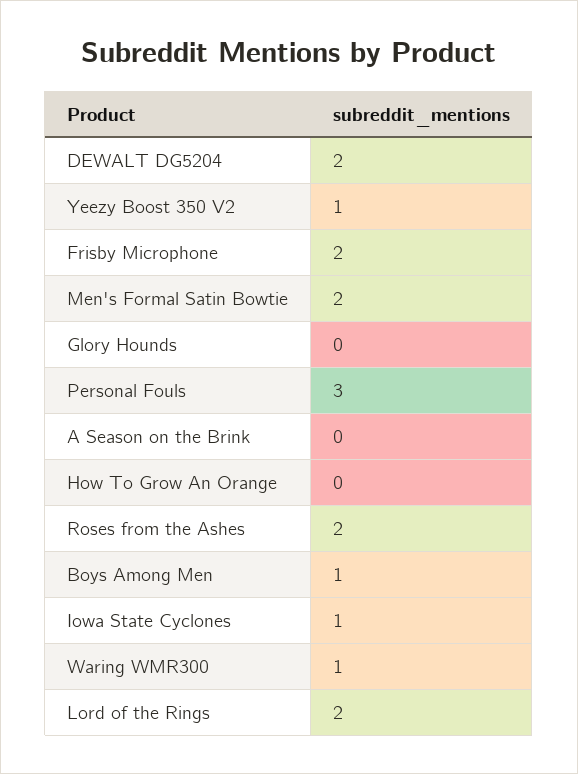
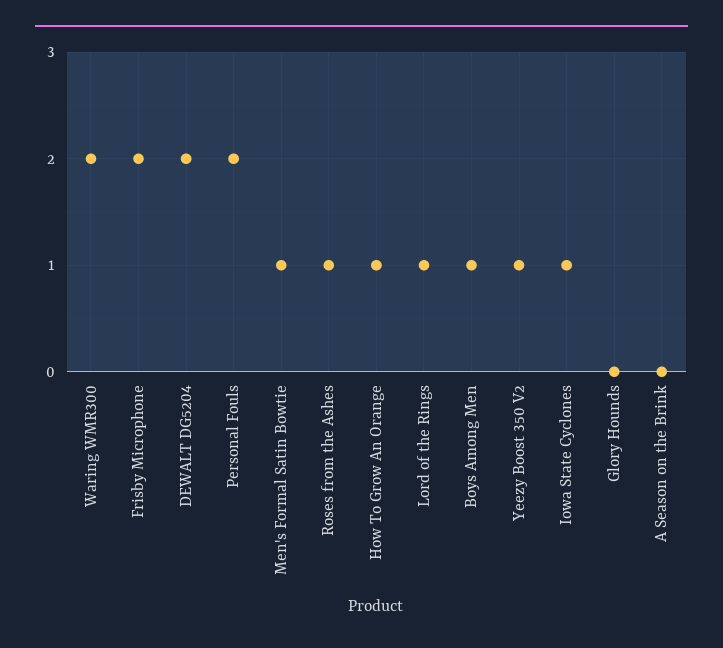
  {
    "DEWALT DG5204": 2,
    "Yeezy Boost 350 V2": 1,
    "Frisby Microphone": 2,
-   "Men's Formal Satin Bowtie": 2,
+   "Men's Formal Satin Bowtie": 1,
    "Glory Hounds": 0,
-   "Personal Fouls": 3,
+   "Personal Fouls": 2,
    "A Season on the Brink": 0,
-   "How To Grow An Orange": 0,
+   "How To Grow An Orange": 1,
-   "Roses from the Ashes": 2,
+   "Roses from the Ashes": 1,
    "Boys Among Men": 1,
    "Iowa State Cyclones": 1,
-   "Waring WMR300": 1,
+   "Waring WMR300": 2,
-   "Lord of the Rings": 2
+   "Lord of the Rings": 1
  }

